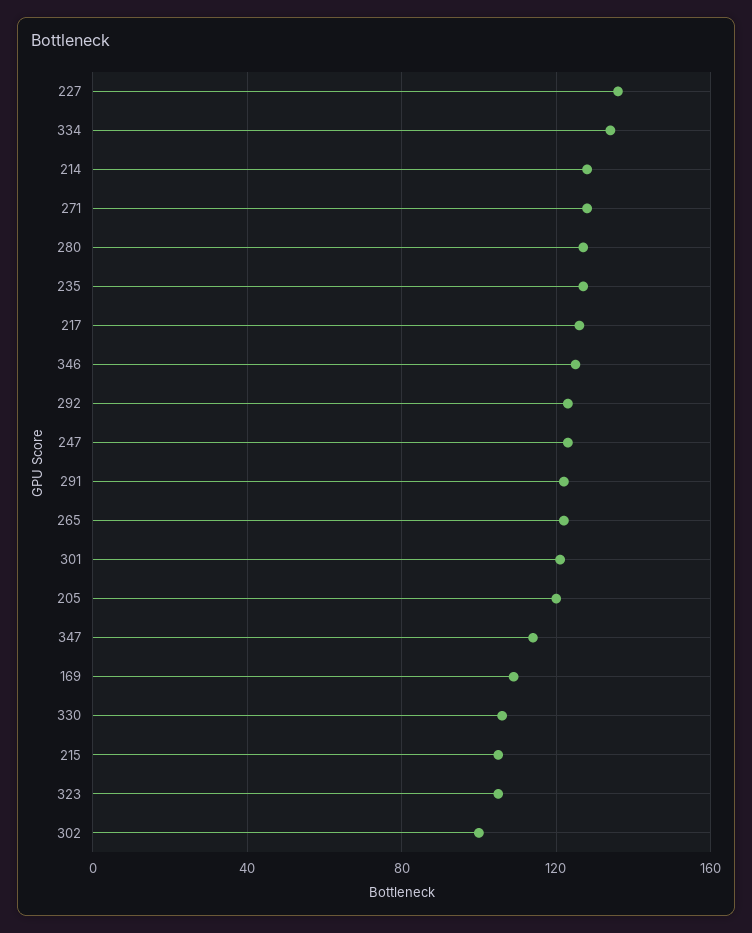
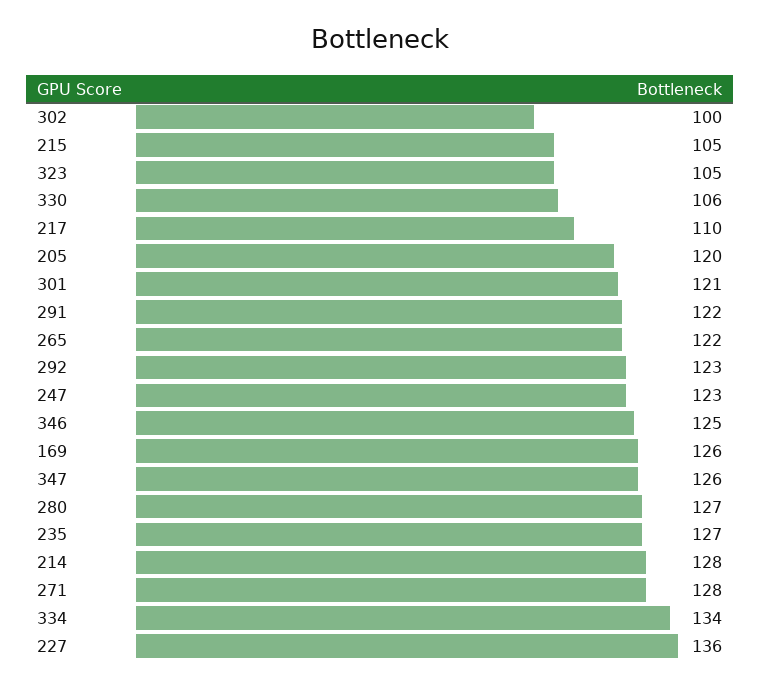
  {
    "227": 136,
    "334": 134,
    "214": 128,
    "271": 128,
    "280": 127,
    "235": 127,
-   "217": 125,
+   "217": 110,
    "346": 125,
    "292": 123,
    "247": 123,
    "291": 122,
    "265": 122,
    "301": 121,
    "205": 120,
-   "347": 115,
+   "347": 126,
-   "169": 110,
+   "169": 126,
    "330": 106,
    "215": 105,
    "323": 105,
    "302": 100
  }

